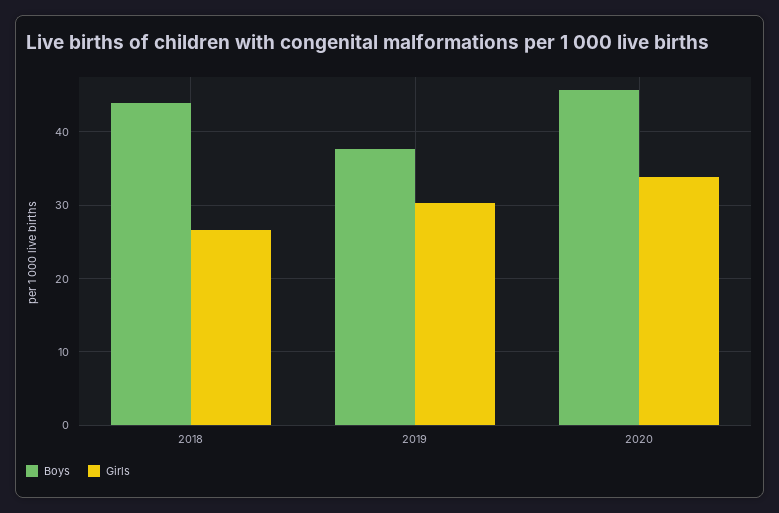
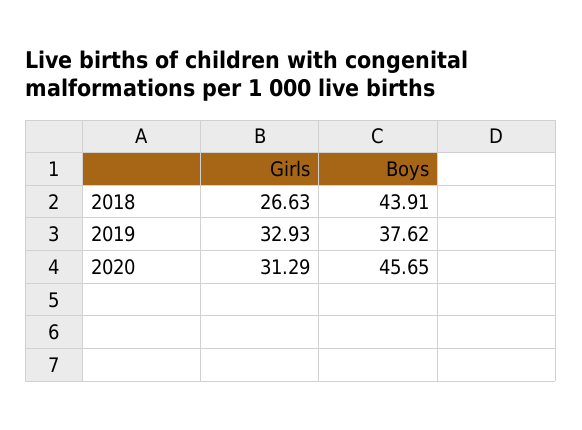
  {
    "Boys": {
      "2018": 43.91,
      "2019": 37.62,
      "2020": 45.65
    },
    "Girls": {
      "2018": 26.63,
-     "2019": 30,
+     "2019": 32.93,
-     "2020": 34
+     "2020": 31.29
    }
  }

